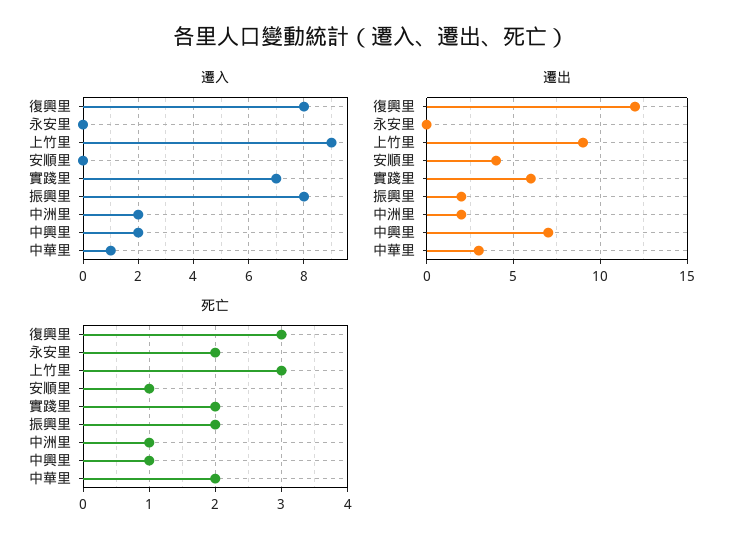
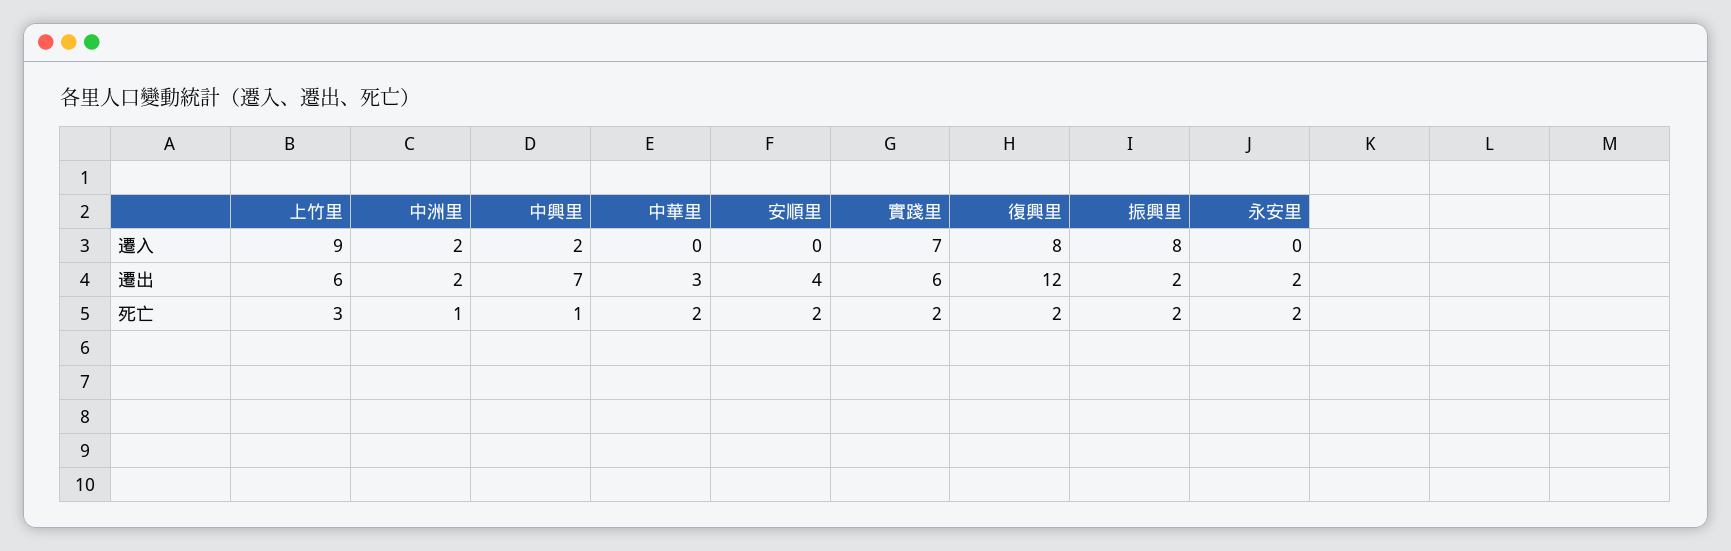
  {
    "遷入": {
      "復興里": 8,
      "永安里": 0,
      "上竹里": 9,
      "安順里": 0,
      "實踐里": 7,
      "振興里": 8,
      "中洲里": 2,
      "中興里": 2,
-     "中華里": 1
+     "中華里": 0
    },
    "遷出": {
      "復興里": 12,
-     "永安里": 0,
+     "永安里": 2,
-     "上竹里": 9,
+     "上竹里": 6,
      "安順里": 4,
      "實踐里": 6,
      "振興里": 2,
      "中洲里": 2,
      "中興里": 7,
      "中華里": 3
    },
    "死亡": {
-     "復興里": 3,
+     "復興里": 2,
      "永安里": 2,
      "上竹里": 3,
-     "安順里": 1,
+     "安順里": 2,
      "實踐里": 2,
      "振興里": 2,
      "中洲里": 1,
      "中興里": 1,
      "中華里": 2
    }
  }

